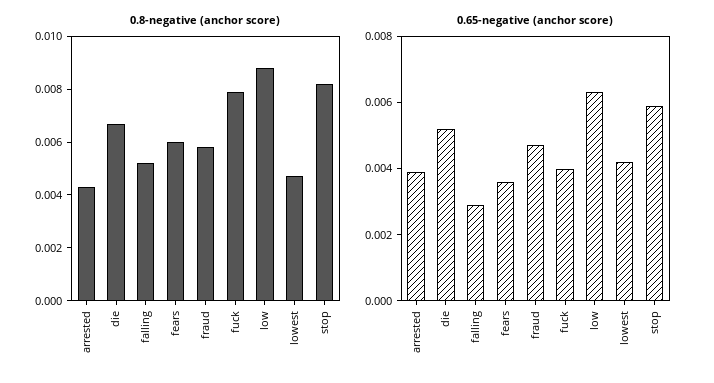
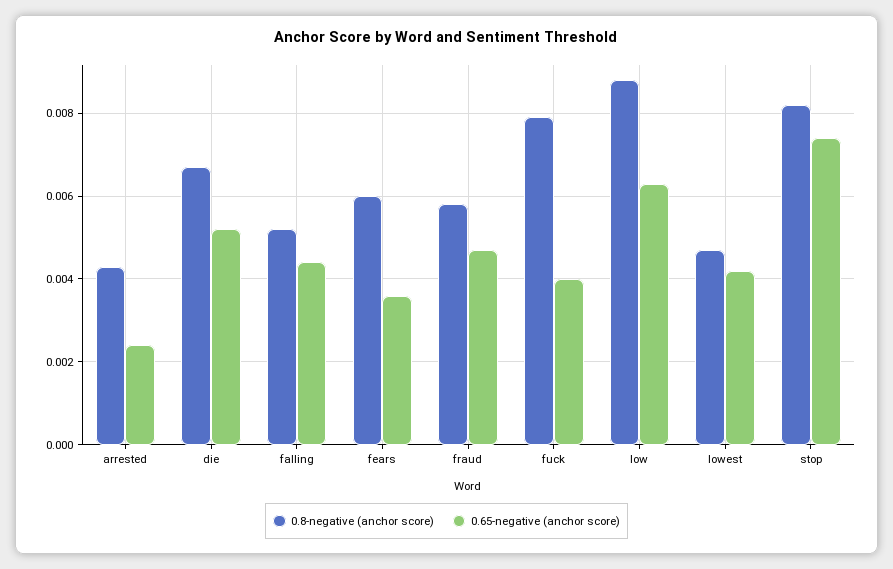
  {
    "0.8-negative (anchor score)": {
      "arrested": 0.0045,
      "die": 0.0065,
      "falling": 0.005,
      "fears": 0.006,
      "fraud": 0.006,
      "fuck": 0.008,
      "low": 0.009,
      "lowest": 0.0045,
      "stop": 0.008
    },
    "0.65-negative (anchor score)": {
-     "arrested": 0.004,
+     "arrested": 0.0025,
      "die": 0.005,
-     "falling": 0.003,
+     "falling": 0.0045,
      "fears": 0.0035,
      "fraud": 0.0045,
      "fuck": 0.004,
      "low": 0.0065,
      "lowest": 0.004,
-     "stop": 0.006
+     "stop": 0.0075
    }
  }

